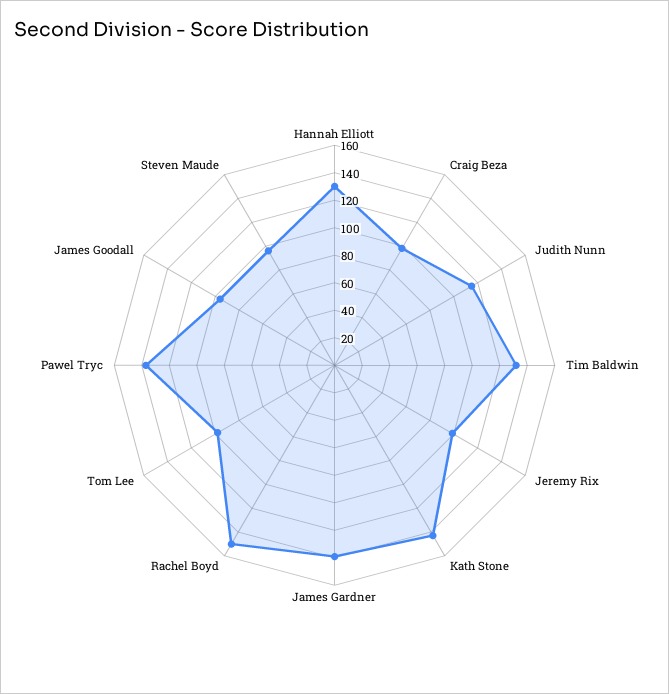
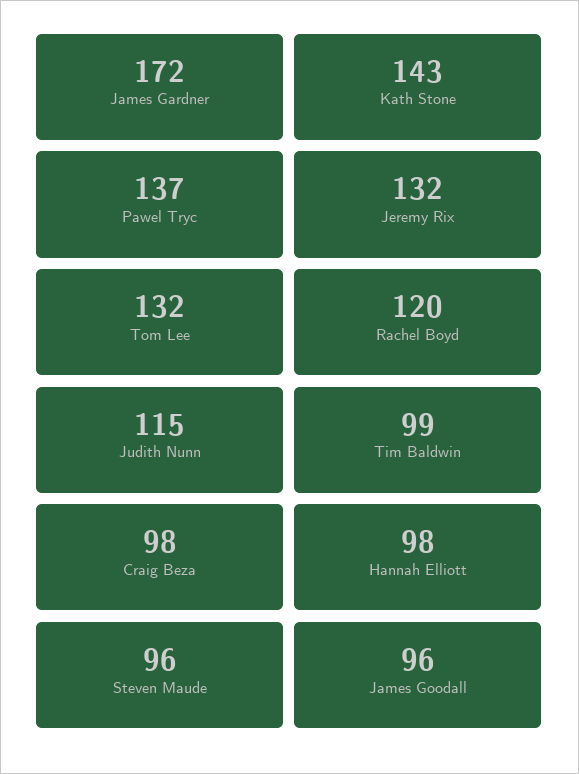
  {
-   "Hannah Elliott": 130,
+   "Hannah Elliott": 98,
    "Craig Beza": 98,
    "Judith Nunn": 115,
-   "Tim Baldwin": 130,
+   "Tim Baldwin": 99,
-   "Jeremy Rix": 100,
+   "Jeremy Rix": 132,
    "Kath Stone": 143,
-   "James Gardner": 140,
+   "James Gardner": 172,
-   "Rachel Boyd": 150,
+   "Rachel Boyd": 120,
-   "Tom Lee": 100,
+   "Tom Lee": 132,
    "Pawel Tryc": 137,
    "James Goodall": 96,
    "Steven Maude": 96
  }

